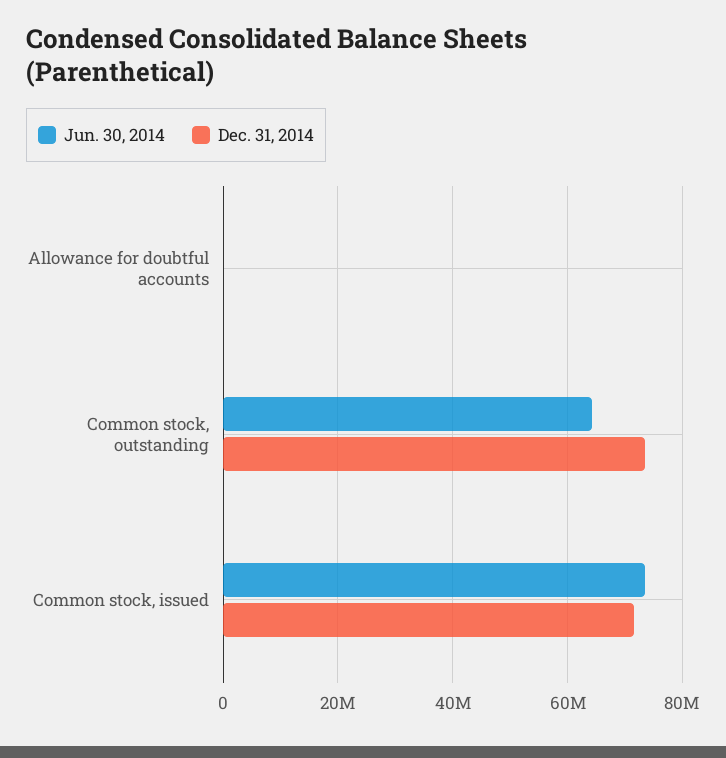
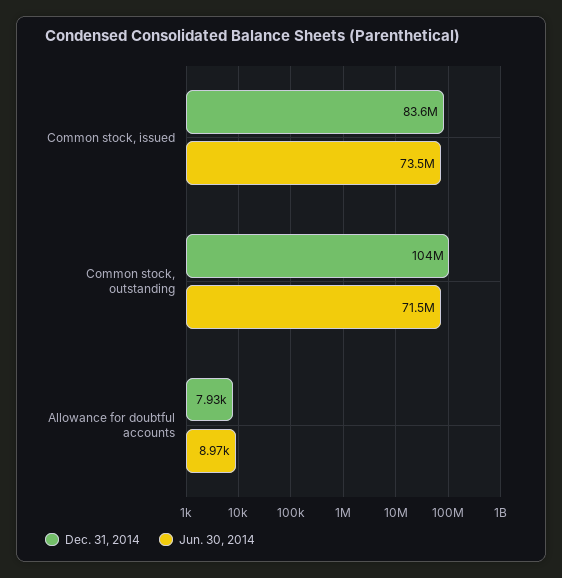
  {
    "Jun. 30, 2014": {
      "Allowance for doubtful accounts": 8970,
-     "Common stock, outstanding": 64000000,
+     "Common stock, outstanding": 71500000,
      "Common stock, issued": 73500000
    },
    "Dec. 31, 2014": {
      "Allowance for doubtful accounts": 7930,
-     "Common stock, outstanding": 74000000,
+     "Common stock, outstanding": 104000000,
-     "Common stock, issued": 72000000
+     "Common stock, issued": 83600000
    }
  }

